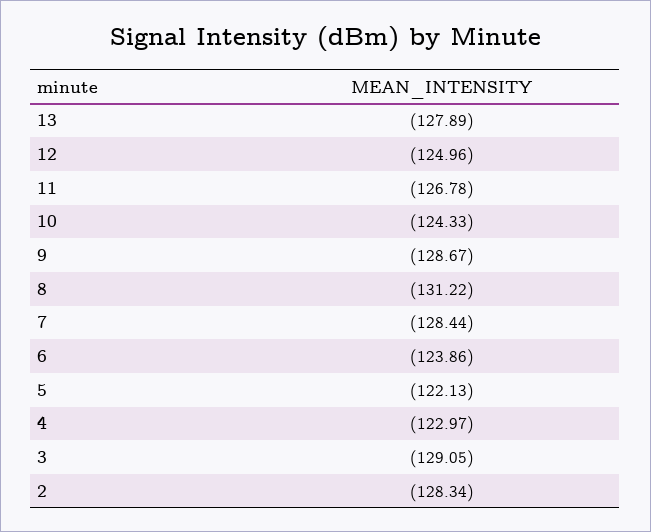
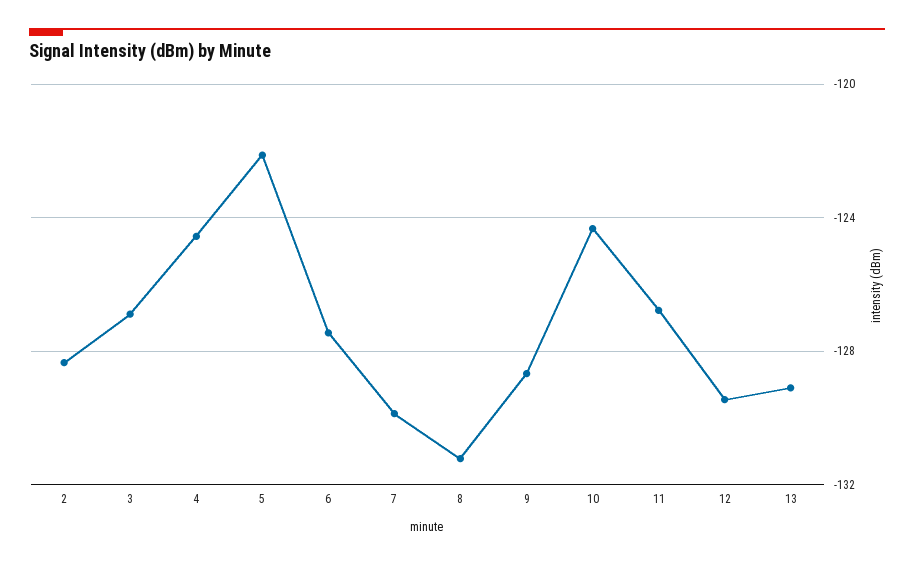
  {
-   "13": -127.89,
+   "13": -129,
-   "12": -124.96,
+   "12": -129.5,
    "11": -126.78,
    "10": -124.33,
    "9": -128.67,
    "8": -131.22,
-   "7": -128.44,
+   "7": -130,
-   "6": -123.86,
+   "6": -127.5,
    "5": -122.13,
-   "4": -122.97,
+   "4": -124.5,
-   "3": -129.05,
+   "3": -127,
    "2": -128.34
  }

